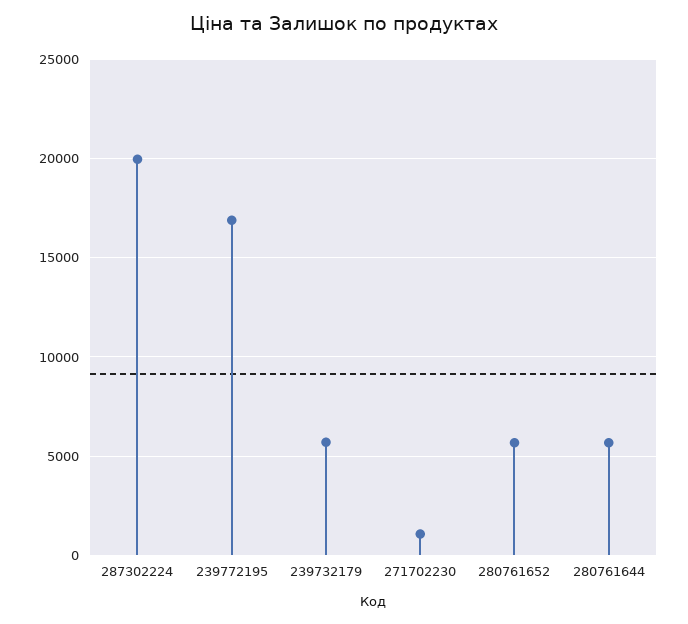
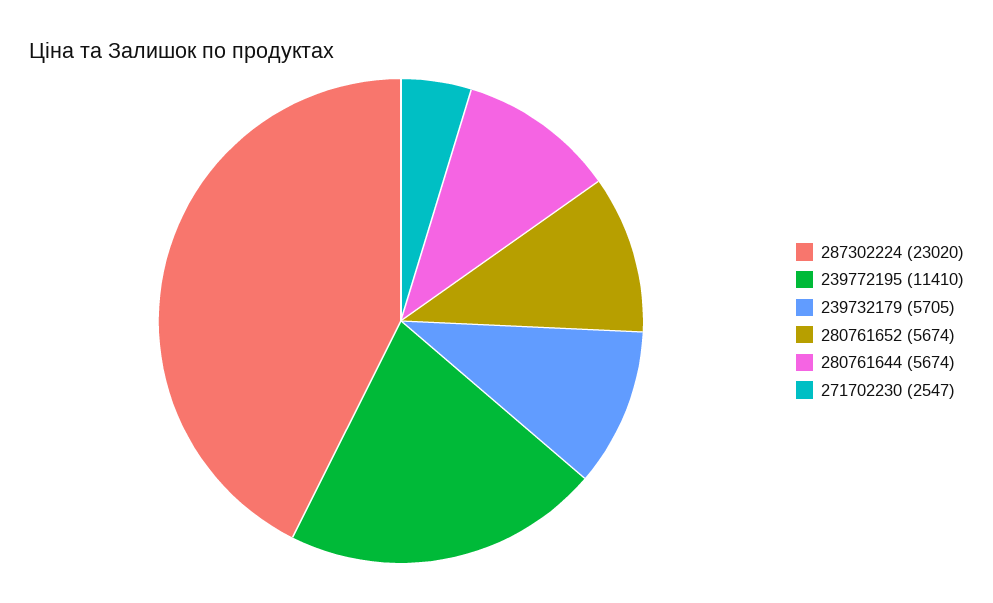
  {
-   "287302224": 20000,
+   "287302224": 23020,
-   "239772195": 17000,
+   "239772195": 11410,
    "239732179": 5705,
-   "271702230": 1000,
+   "271702230": 2547,
    "280761652": 5674,
    "280761644": 5674
  }

